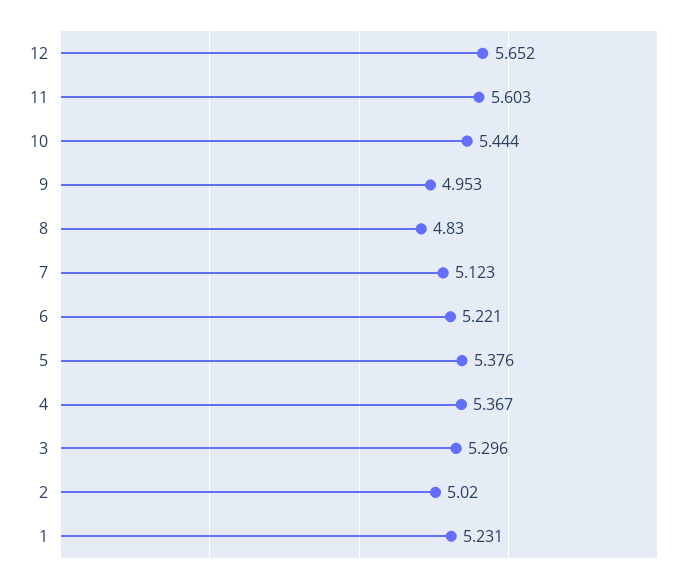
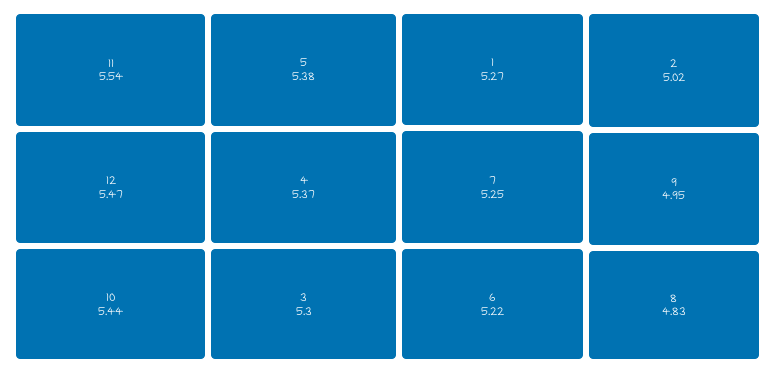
  {
-   "12": 5.652,
+   "12": 5.47,
-   "11": 5.603,
+   "11": 5.54,
    "10": 5.444,
    "9": 4.953,
    "8": 4.83,
-   "7": 5.123,
+   "7": 5.25,
    "6": 5.221,
    "5": 5.376,
    "4": 5.367,
    "3": 5.296,
    "2": 5.02,
-   "1": 5.231
+   "1": 5.27
  }

